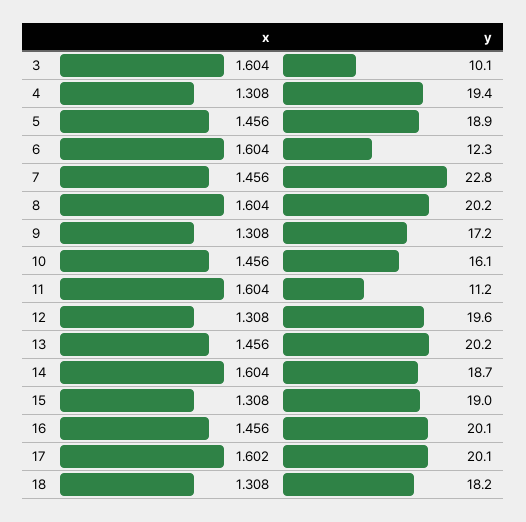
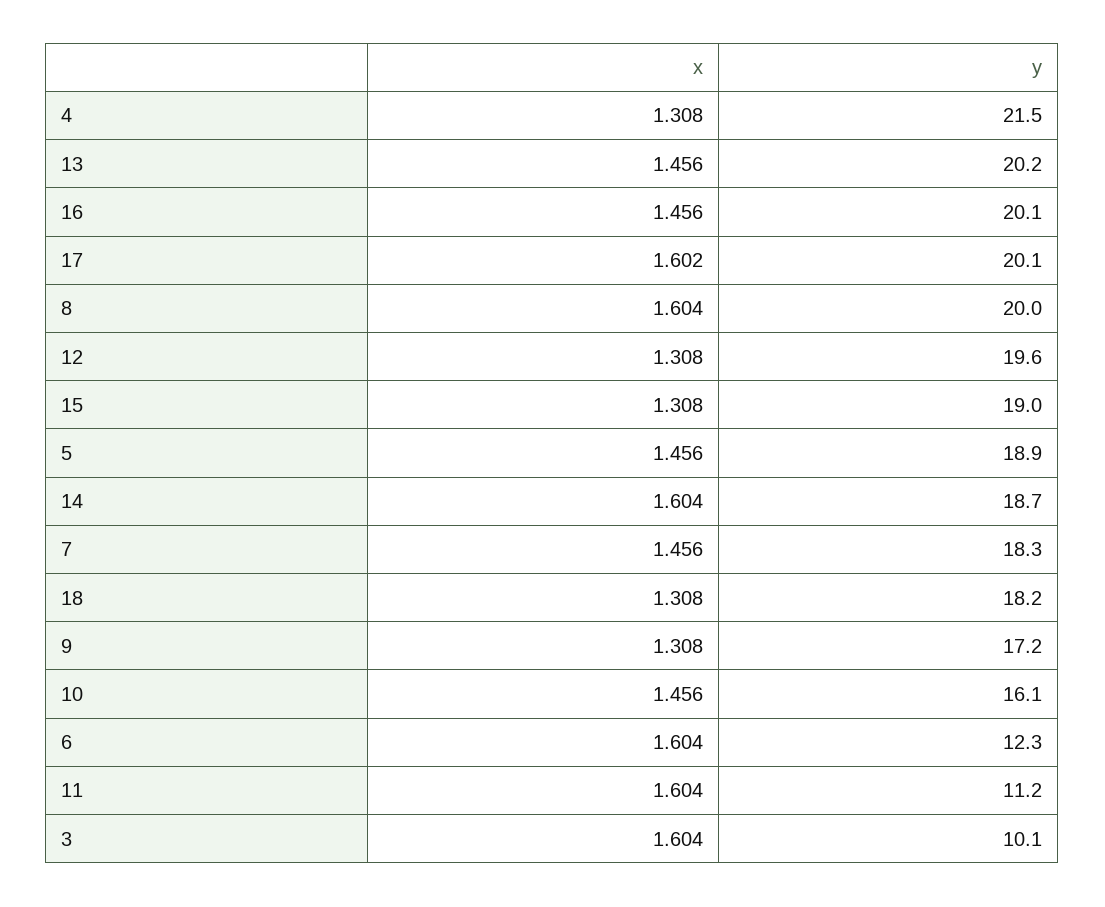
  {
    "x": {
      "3": 1.604,
      "4": 1.308,
      "5": 1.456,
      "6": 1.604,
      "7": 1.456,
      "8": 1.604,
      "9": 1.308,
      "10": 1.456,
      "11": 1.604,
      "12": 1.308,
      "13": 1.456,
      "14": 1.604,
      "15": 1.308,
      "16": 1.456,
      "17": 1.602,
      "18": 1.308
    },
    "y": {
      "3": 10.1,
-     "4": 19.4,
+     "4": 21.5,
      "5": 18.9,
      "6": 12.3,
-     "7": 22.8,
+     "7": 18.3,
-     "8": 20.2,
+     "8": 20,
      "9": 17.2,
      "10": 16.1,
      "11": 11.2,
      "12": 19.6,
      "13": 20.2,
      "14": 18.7,
      "15": 19,
      "16": 20.1,
      "17": 20.1,
      "18": 18.2
    }
  }

